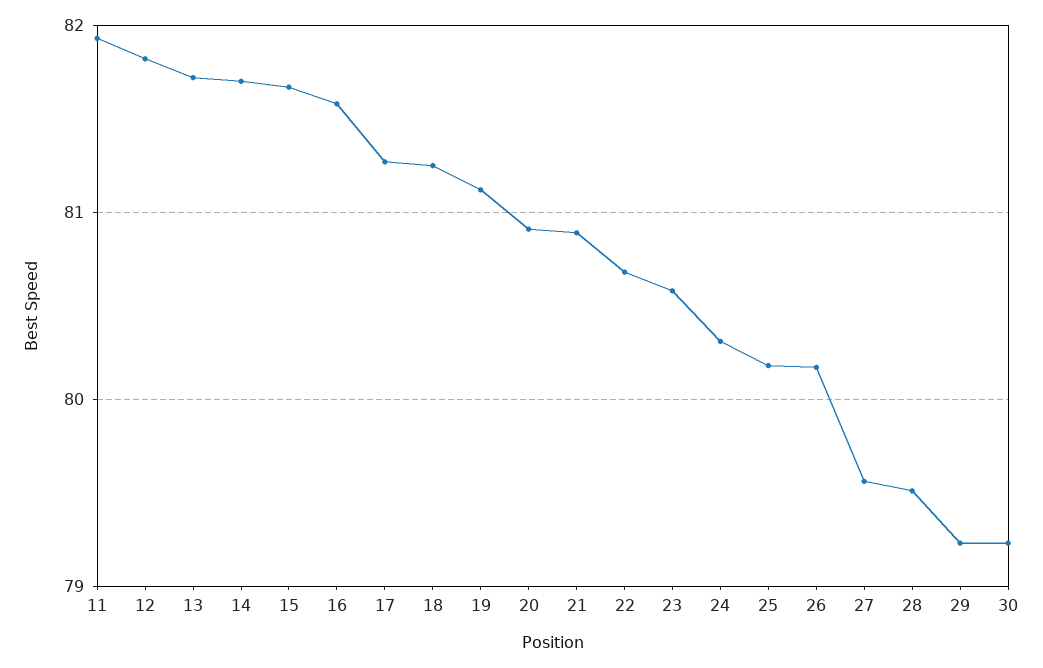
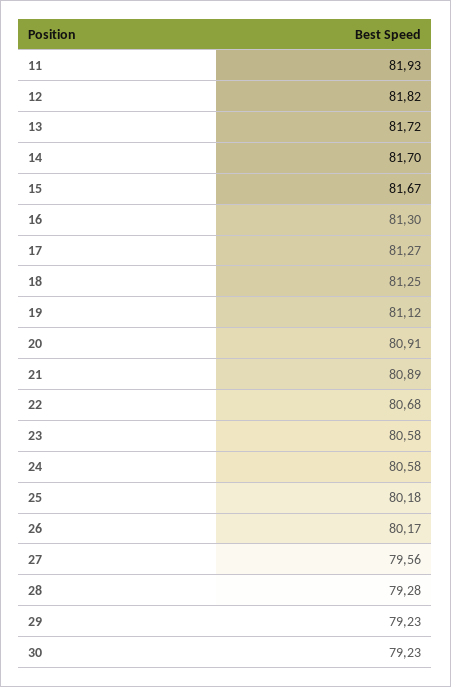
  {
    "11": 81.93,
    "12": 81.82,
    "13": 81.72,
    "14": 81.7,
    "15": 81.67,
-   "16": 81.6,
+   "16": 81.3,
    "17": 81.27,
    "18": 81.25,
    "19": 81.12,
    "20": 80.91,
    "21": 80.89,
    "22": 80.68,
    "23": 80.58,
-   "24": 80.3,
+   "24": 80.58,
    "25": 80.18,
    "26": 80.17,
    "27": 79.56,
-   "28": 79.5,
+   "28": 79.28,
    "29": 79.23,
    "30": 79.23
  }

